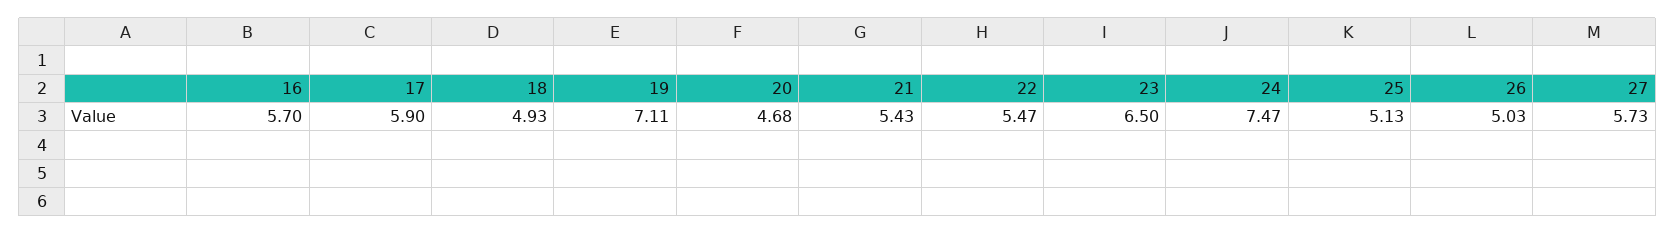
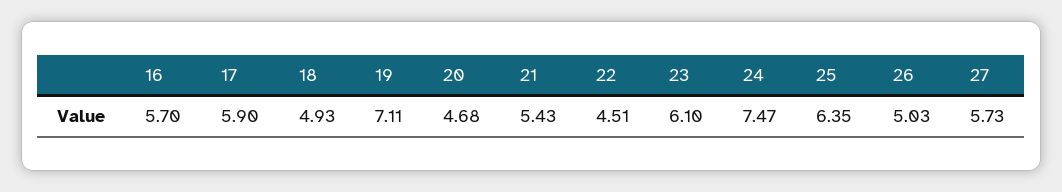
  {
    "16": 5.7,
    "17": 5.9,
    "18": 4.93,
    "19": 7.11,
    "20": 4.68,
    "21": 5.43,
-   "22": 5.47,
+   "22": 4.51,
-   "23": 6.5,
+   "23": 6.1,
    "24": 7.47,
-   "25": 5.13,
+   "25": 6.35,
    "26": 5.03,
    "27": 5.73
  }

